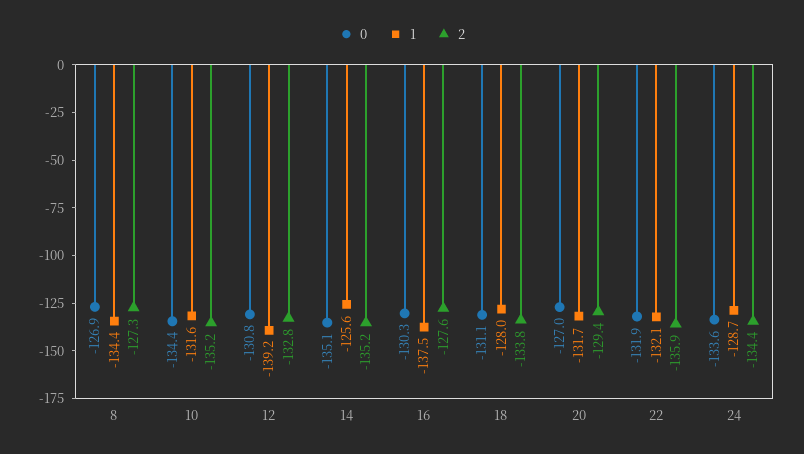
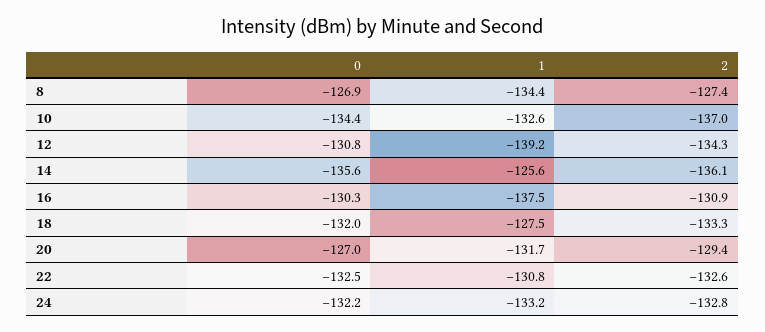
  {
    "0": {
      "8": -126.9,
      "10": -134.4,
      "12": -130.8,
-     "14": -135.1,
+     "14": -135.6,
      "16": -130.3,
-     "18": -131.1,
+     "18": -132,
      "20": -127,
-     "22": -131.9,
+     "22": -132.5,
-     "24": -133.6
+     "24": -132.2
    },
    "1": {
      "8": -134.4,
-     "10": -131.6,
+     "10": -132.6,
      "12": -139.2,
      "14": -125.6,
      "16": -137.5,
-     "18": -128,
+     "18": -127.5,
      "20": -131.7,
-     "22": -132.1,
+     "22": -130.8,
-     "24": -128.7
+     "24": -133.2
    },
    "2": {
-     "8": -127.3,
+     "8": -127.4,
-     "10": -135.2,
+     "10": -137,
-     "12": -132.8,
+     "12": -134.3,
-     "14": -135.2,
+     "14": -136.1,
-     "16": -127.6,
+     "16": -130.9,
-     "18": -133.8,
+     "18": -133.3,
      "20": -129.4,
-     "22": -135.9,
+     "22": -132.6,
-     "24": -134.4
+     "24": -132.8
    }
  }

